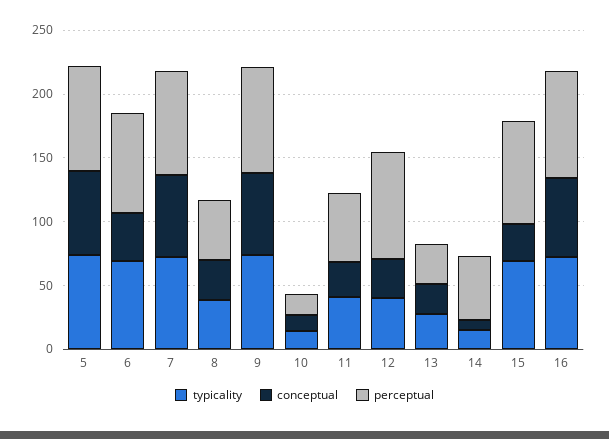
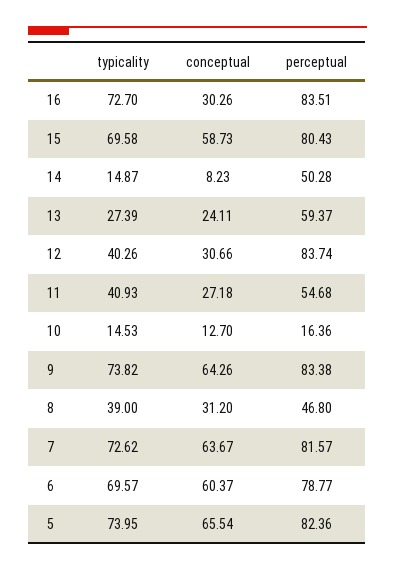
  {
    "typicality": {
      "5": 73.95,
      "6": 69.57,
      "7": 72.62,
      "8": 39,
      "9": 73.82,
      "10": 14.53,
      "11": 40.93,
      "12": 40.26,
      "13": 27.39,
      "14": 14.87,
      "15": 69.58,
      "16": 72.7
    },
    "conceptual": {
      "5": 65.54,
-     "6": 40,
+     "6": 60.37,
      "7": 63.67,
      "8": 31.2,
      "9": 64.26,
      "10": 12.7,
      "11": 27.18,
      "12": 30.66,
      "13": 24.11,
      "14": 8.23,
-     "15": 30,
+     "15": 58.73,
-     "16": 60
+     "16": 30.26
    },
    "perceptual": {
      "5": 82.36,
      "6": 78.77,
      "7": 81.57,
      "8": 46.8,
      "9": 83.38,
      "10": 16.36,
      "11": 54.68,
      "12": 83.74,
-     "13": 30,
+     "13": 59.37,
      "14": 50.28,
      "15": 80.43,
      "16": 83.51
    }
  }

